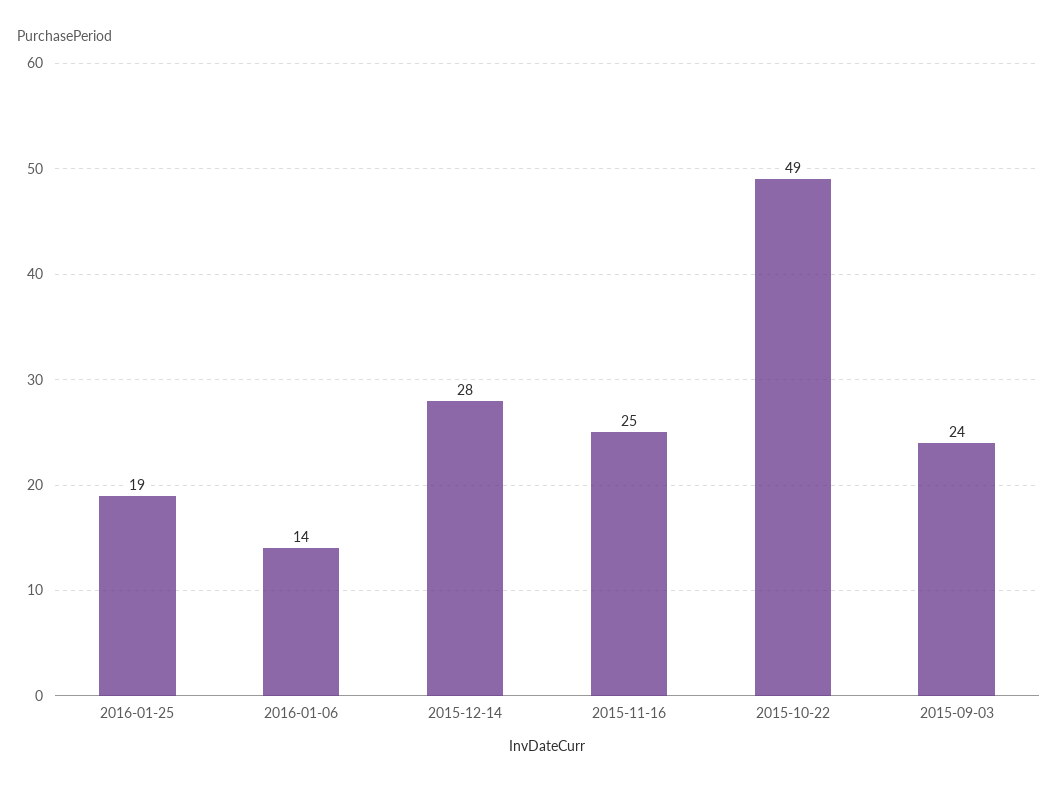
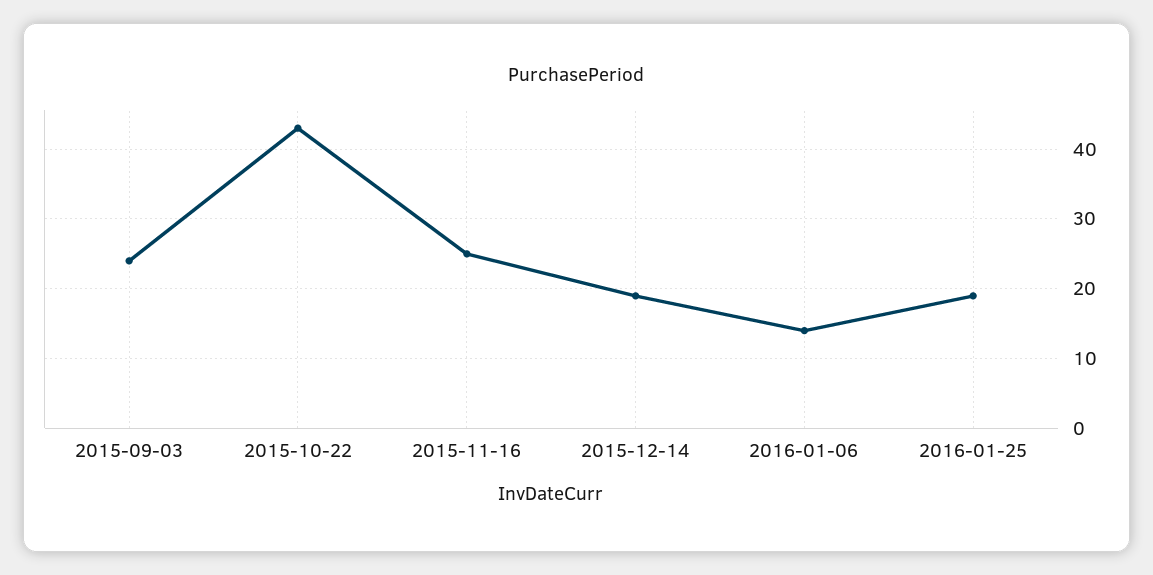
  {
    "2016-01-25": 19,
    "2016-01-06": 14,
-   "2015-12-14": 28,
+   "2015-12-14": 19,
    "2015-11-16": 25,
-   "2015-10-22": 49,
+   "2015-10-22": 43,
    "2015-09-03": 24
  }

